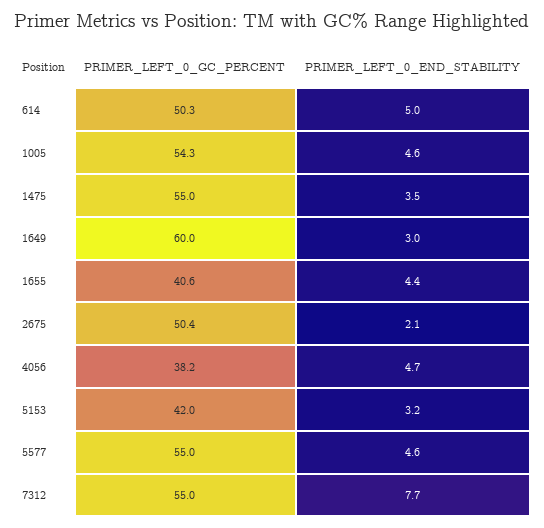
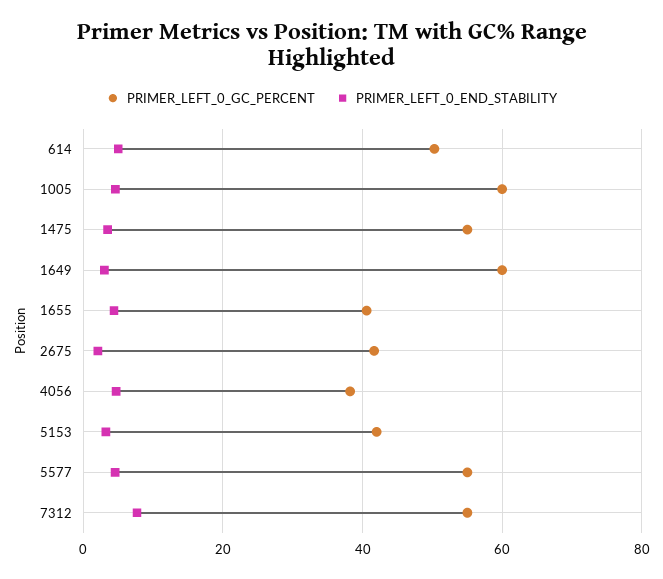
  {
    "PRIMER_LEFT_0_GC_PERCENT": {
      "614": 50.3,
-     "1005": 54.3,
+     "1005": 60,
      "1475": 55,
      "1649": 60,
      "1655": 40.6,
-     "2675": 50.4,
+     "2675": 42,
      "4056": 38.2,
      "5153": 42,
      "5577": 55,
      "7312": 55
    },
    "PRIMER_LEFT_0_END_STABILITY": {
      "614": 5,
      "1005": 4.6,
      "1475": 3.5,
      "1649": 3,
      "1655": 4.4,
      "2675": 2.1,
      "4056": 4.7,
      "5153": 3.2,
      "5577": 4.6,
      "7312": 7.7
    }
  }

